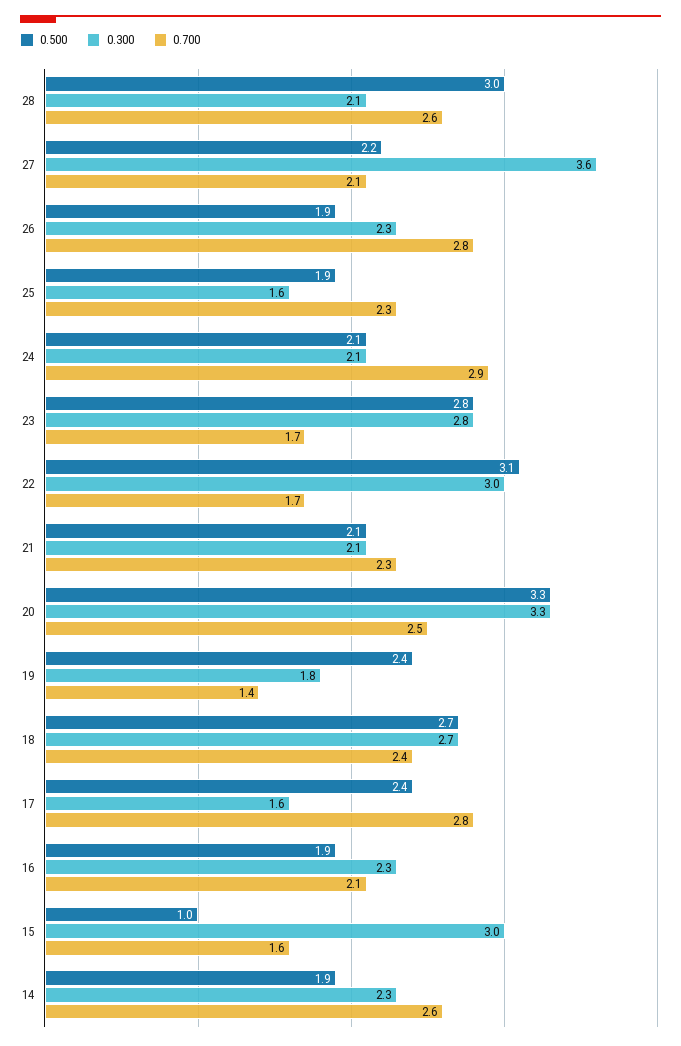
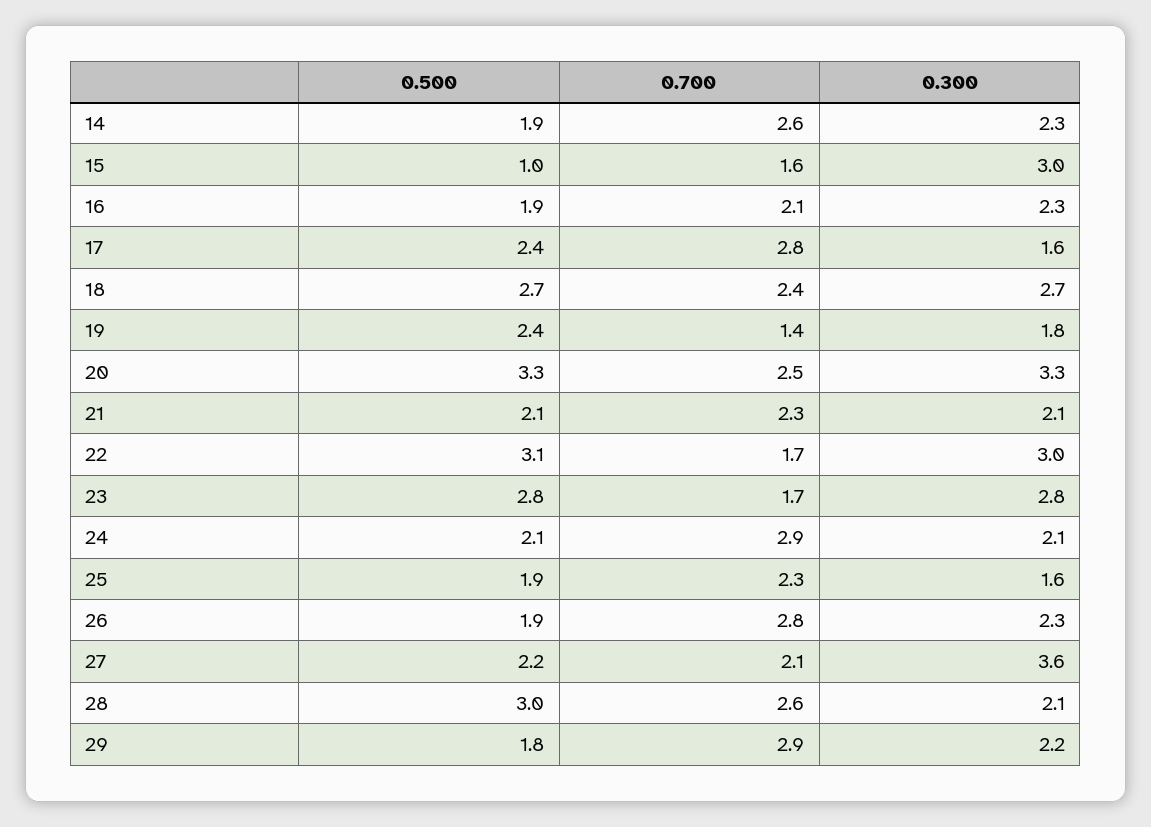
  {
    "0.500": {
      "28": 3,
      "27": 2.2,
      "26": 1.9,
      "25": 1.9,
      "24": 2.1,
      "23": 2.8,
      "22": 3.1,
      "21": 2.1,
      "20": 3.3,
      "19": 2.4,
      "18": 2.7,
      "17": 2.4,
      "16": 1.9,
      "15": 1,
-     "14": 1.9
+     "14": 1.9,
+     "29": 1.8
    },
    "0.300": {
      "28": 2.1,
      "27": 3.6,
      "26": 2.3,
      "25": 1.6,
      "24": 2.1,
      "23": 2.8,
      "22": 3,
      "21": 2.1,
      "20": 3.3,
      "19": 1.8,
      "18": 2.7,
      "17": 1.6,
      "16": 2.3,
      "15": 3,
-     "14": 2.3
+     "14": 2.3,
+     "29": 2.2
    },
    "0.700": {
      "28": 2.6,
      "27": 2.1,
      "26": 2.8,
      "25": 2.3,
      "24": 2.9,
      "23": 1.7,
      "22": 1.7,
      "21": 2.3,
      "20": 2.5,
      "19": 1.4,
      "18": 2.4,
      "17": 2.8,
      "16": 2.1,
      "15": 1.6,
-     "14": 2.6
+     "14": 2.6,
+     "29": 2.9
    }
  }

